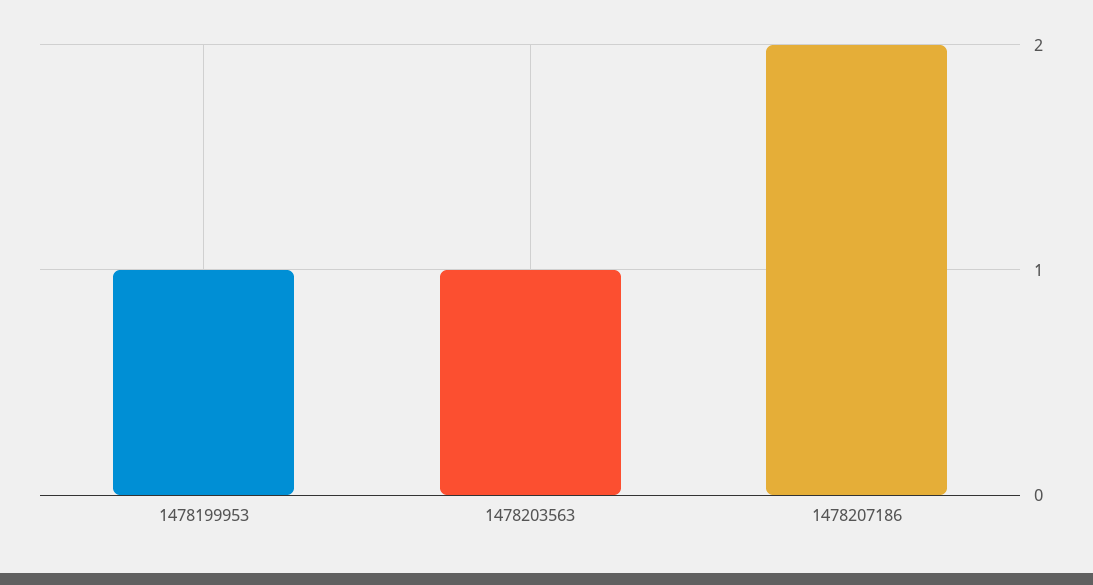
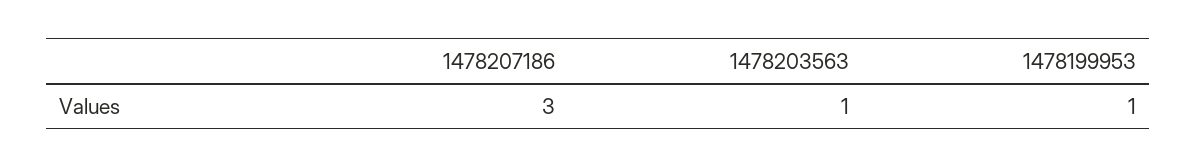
  {
    "1478199953": 1,
    "1478203563": 1,
-   "1478207186": 2
+   "1478207186": 3
  }

